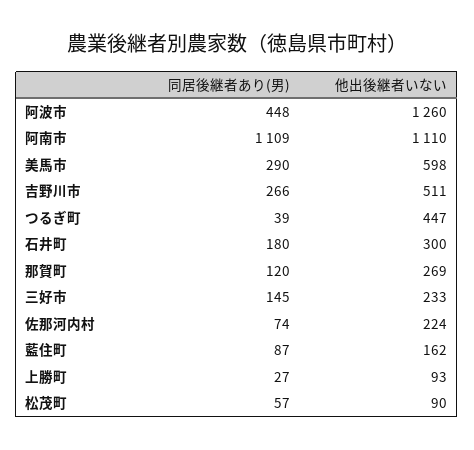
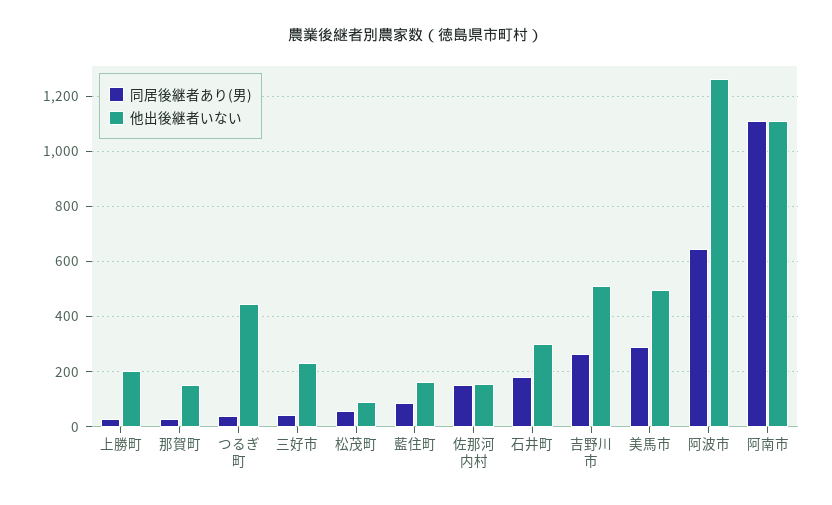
  {
    "同居後継者あり(男)": {
-     "阿波市": 448,
+     "阿波市": 650,
      "阿南市": 1109,
      "美馬市": 290,
      "吉野川市": 266,
      "つるぎ町": 39,
      "石井町": 180,
-     "那賀町": 120,
+     "那賀町": 25,
-     "三好市": 145,
+     "三好市": 50,
-     "佐那河内村": 74,
+     "佐那河内村": 150,
      "藍住町": 87,
      "上勝町": 27,
      "松茂町": 57
    },
    "他出後継者いない": {
      "阿波市": 1260,
      "阿南市": 1110,
-     "美馬市": 598,
+     "美馬市": 500,
      "吉野川市": 511,
      "つるぎ町": 447,
      "石井町": 300,
-     "那賀町": 269,
+     "那賀町": 150,
      "三好市": 233,
-     "佐那河内村": 224,
+     "佐那河内村": 150,
      "藍住町": 162,
-     "上勝町": 93,
+     "上勝町": 200,
      "松茂町": 90
    }
  }

